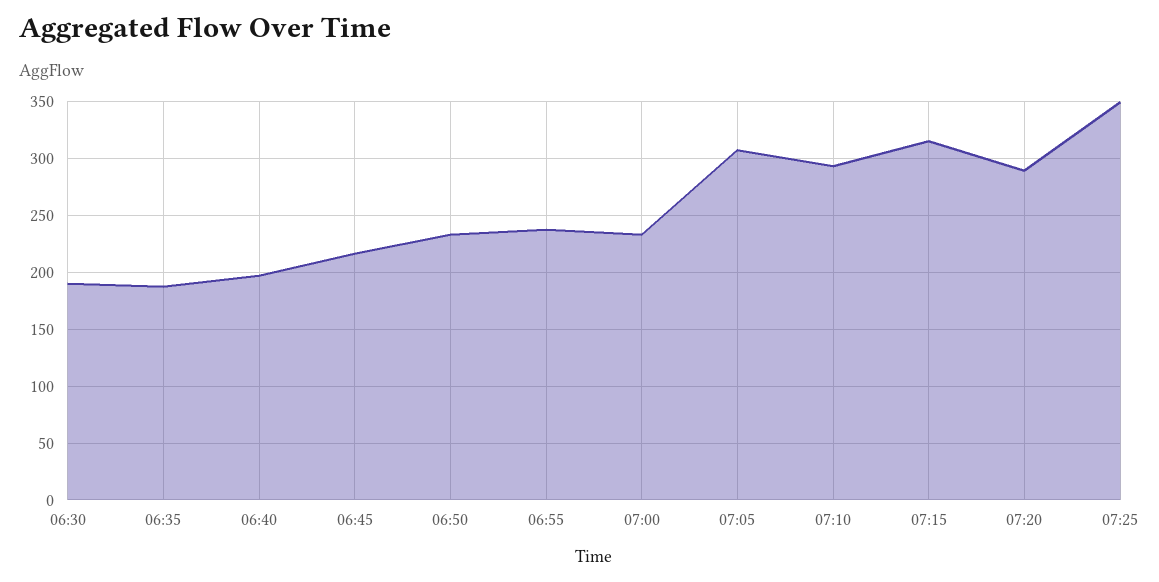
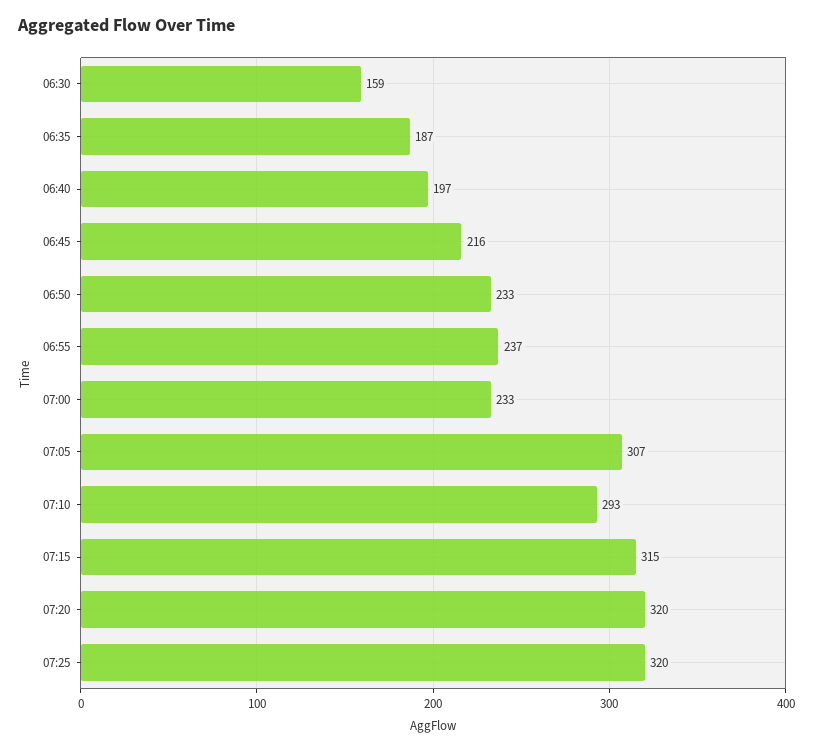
  {
-   "06:30": 190,
+   "06:30": 159,
    "06:35": 187,
    "06:40": 197,
    "06:45": 216,
    "06:50": 233,
    "06:55": 237,
    "07:00": 233,
    "07:05": 307,
    "07:10": 293,
    "07:15": 315,
-   "07:20": 290,
+   "07:20": 320,
-   "07:25": 350
+   "07:25": 320
  }

